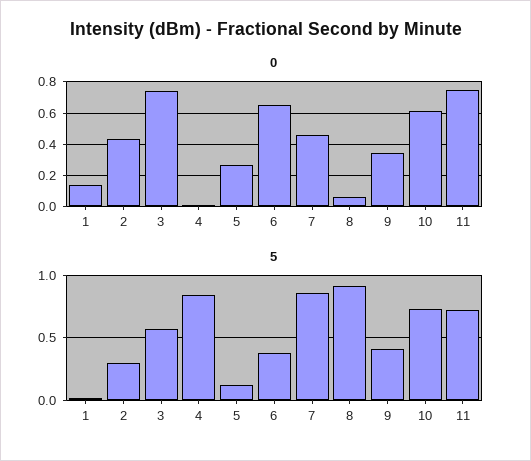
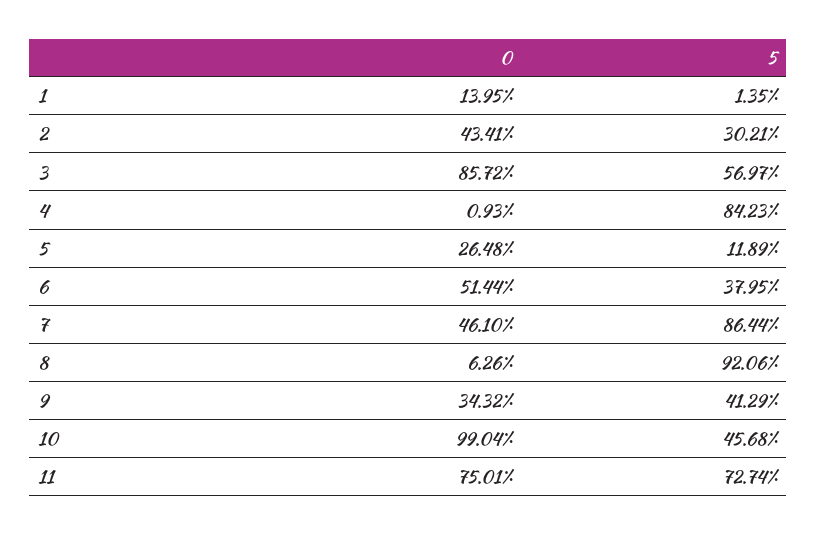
  {
    "0": {
      "1": 0.1395,
      "2": 0.4341,
-     "3": 0.75,
+     "3": 0.8572,
      "4": 0.0093,
      "5": 0.2648,
-     "6": 0.65,
+     "6": 0.5144,
      "7": 0.461,
      "8": 0.0626,
      "9": 0.3432,
-     "10": 0.6,
+     "10": 0.9904,
      "11": 0.7501
    },
    "5": {
      "1": 0.0135,
      "2": 0.3021,
      "3": 0.5697,
      "4": 0.8423,
      "5": 0.1189,
      "6": 0.3795,
      "7": 0.8644,
      "8": 0.9206,
      "9": 0.4129,
-     "10": 0.75,
+     "10": 0.4568,
      "11": 0.7274
    }
  }

